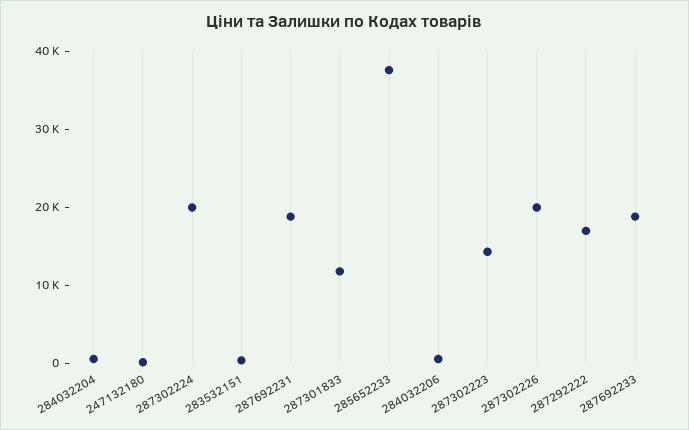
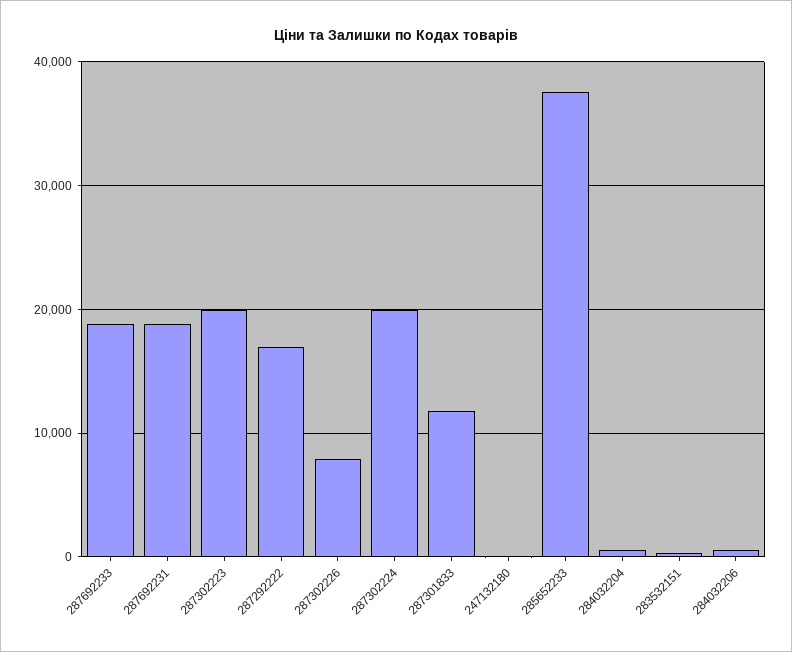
  {
    "284032204": 1000,
    "247132180": 0,
    "287302224": 20000,
    "283532151": 0,
    "287692231": 19000,
    "287301833": 12000,
    "285652233": 38000,
    "284032206": 1000,
-   "287302223": 14000,
+   "287302223": 20000,
-   "287302226": 20000,
+   "287302226": 8000,
    "287292222": 17000,
    "287692233": 19000
  }

